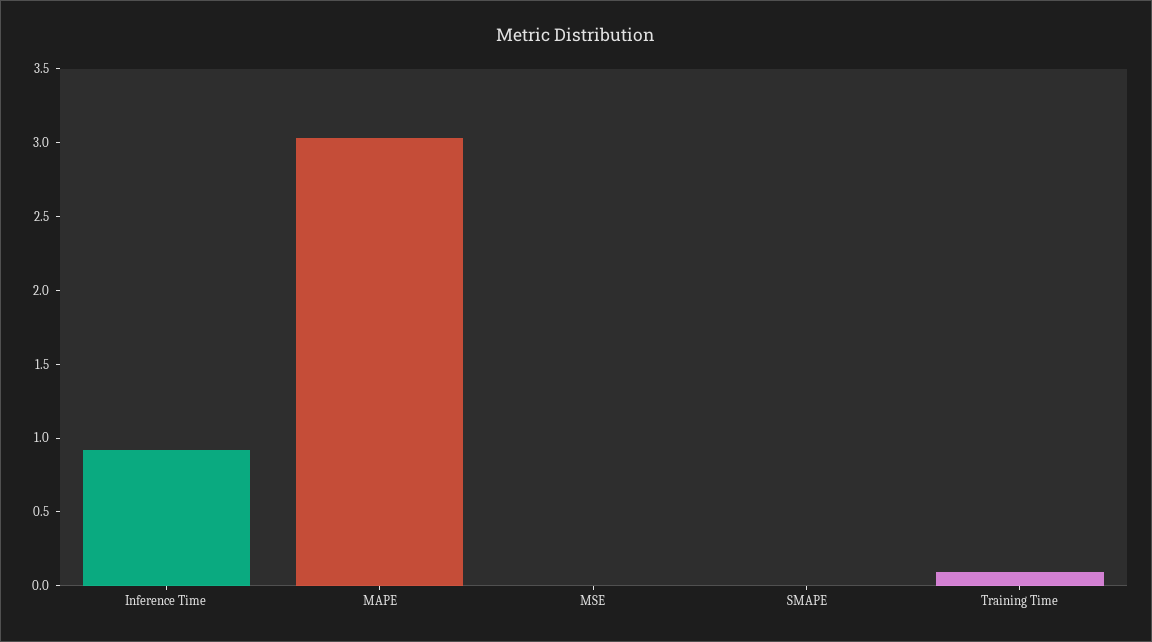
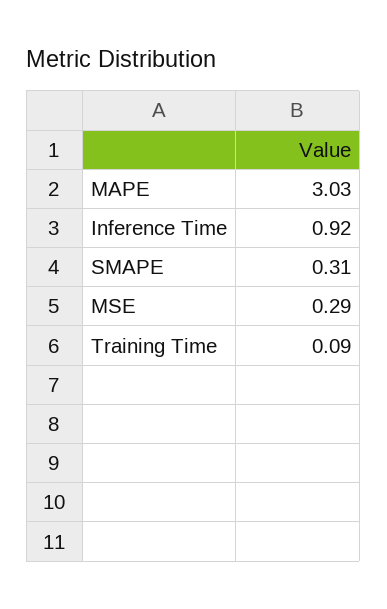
  {
    "Inference Time": 0.92,
    "MAPE": 3.03,
-   "MSE": 0,
+   "MSE": 0.29,
-   "SMAPE": 0,
+   "SMAPE": 0.31,
    "Training Time": 0.09
  }

